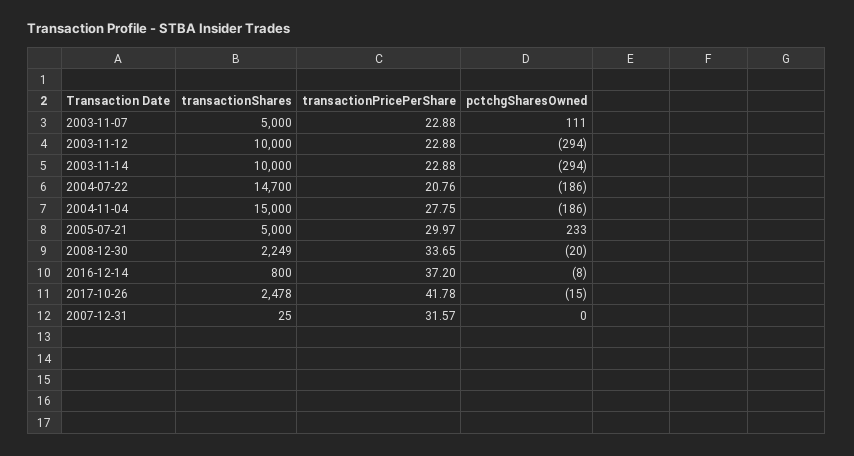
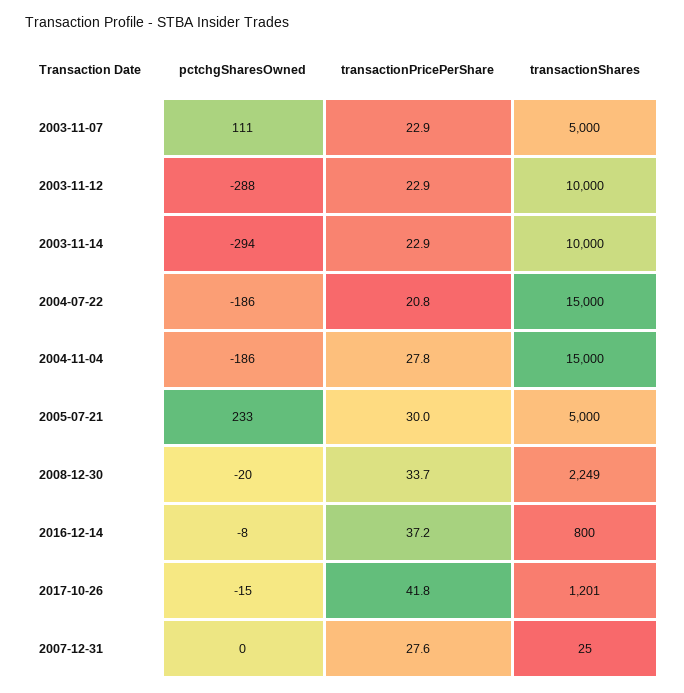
  {
    "transactionShares": {
      "2003-11-07": 5000,
      "2003-11-12": 10000,
      "2003-11-14": 10000,
-     "2004-07-22": 14700,
+     "2004-07-22": 15000,
      "2004-11-04": 15000,
      "2005-07-21": 5000,
      "2008-12-30": 2249,
      "2016-12-14": 800,
-     "2017-10-26": 2478,
+     "2017-10-26": 1201,
      "2007-12-31": 25
    },
    "transactionPricePerShare": {
      "2003-11-07": 22.88,
      "2003-11-12": 22.88,
      "2003-11-14": 22.88,
      "2004-07-22": 20.76,
      "2004-11-04": 27.75,
      "2005-07-21": 29.97,
      "2008-12-30": 33.65,
      "2016-12-14": 37.2,
      "2017-10-26": 41.78,
-     "2007-12-31": 31.57
+     "2007-12-31": 27.6
    },
    "pctchgSharesOwned": {
      "2003-11-07": 111,
-     "2003-11-12": -294,
+     "2003-11-12": -288,
      "2003-11-14": -294,
      "2004-07-22": -186,
      "2004-11-04": -186,
      "2005-07-21": 233,
      "2008-12-30": -20,
      "2016-12-14": -8,
      "2017-10-26": -15,
      "2007-12-31": 0
    }
  }

